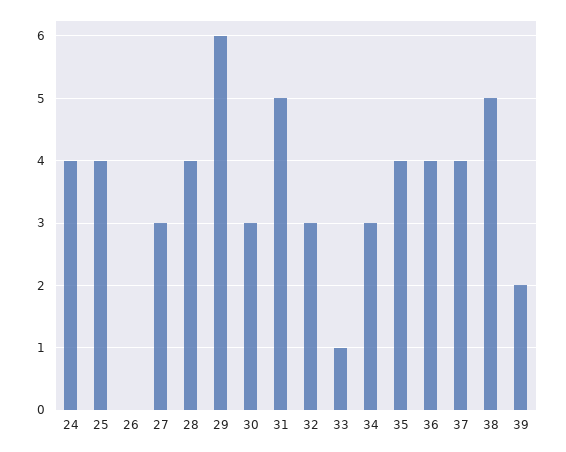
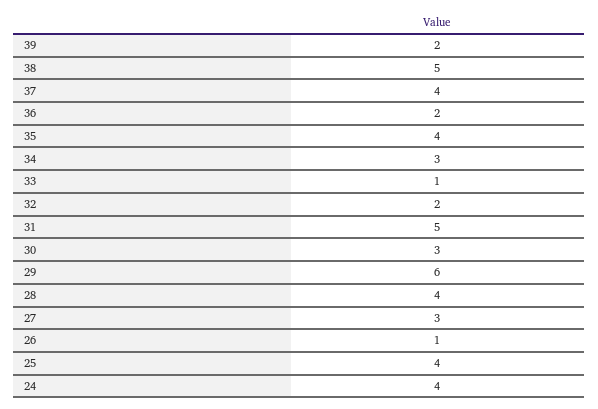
  {
    "24": 4,
    "25": 4,
-   "26": 0,
+   "26": 1,
    "27": 3,
    "28": 4,
    "29": 6,
    "30": 3,
    "31": 5,
-   "32": 3,
+   "32": 2,
    "33": 1,
    "34": 3,
    "35": 4,
-   "36": 4,
+   "36": 2,
    "37": 4,
    "38": 5,
    "39": 2
  }

